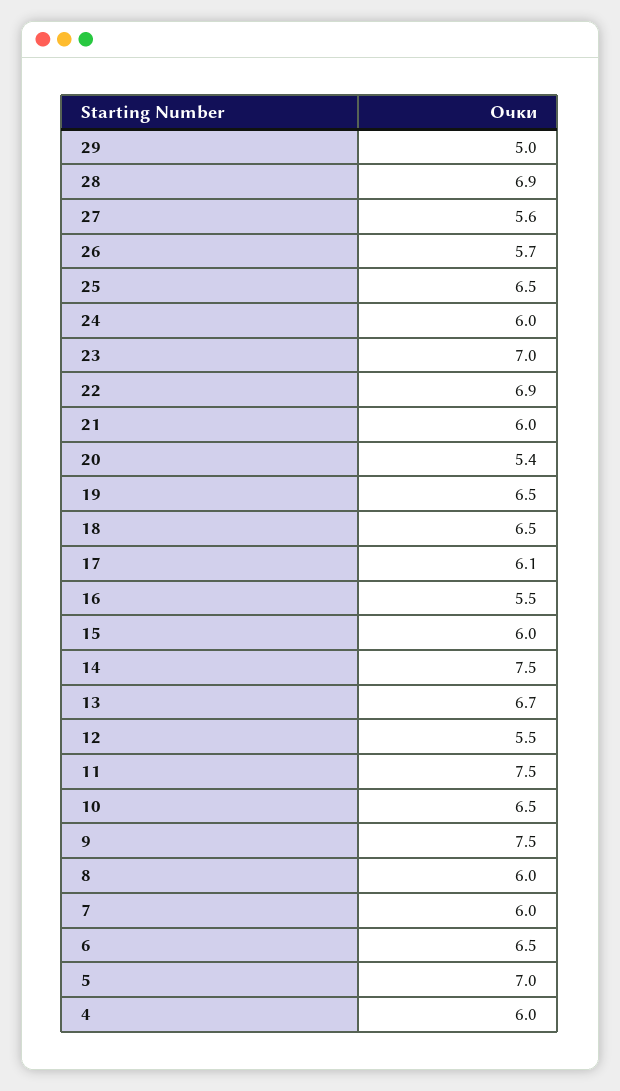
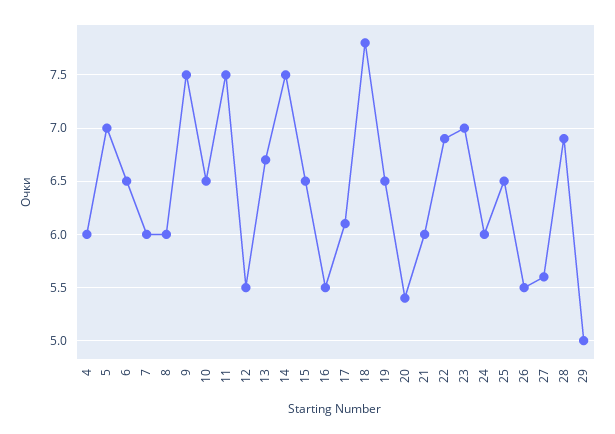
  {
    "29": 5,
    "28": 6.9,
    "27": 5.6,
-   "26": 5.7,
+   "26": 5.5,
    "25": 6.5,
    "24": 6,
    "23": 7,
    "22": 6.9,
    "21": 6,
    "20": 5.4,
    "19": 6.5,
-   "18": 6.5,
+   "18": 7.8,
    "17": 6.1,
    "16": 5.5,
-   "15": 6,
+   "15": 6.5,
    "14": 7.5,
    "13": 6.7,
    "12": 5.5,
    "11": 7.5,
    "10": 6.5,
    "9": 7.5,
    "8": 6,
    "7": 6,
    "6": 6.5,
    "5": 7,
    "4": 6
  }

